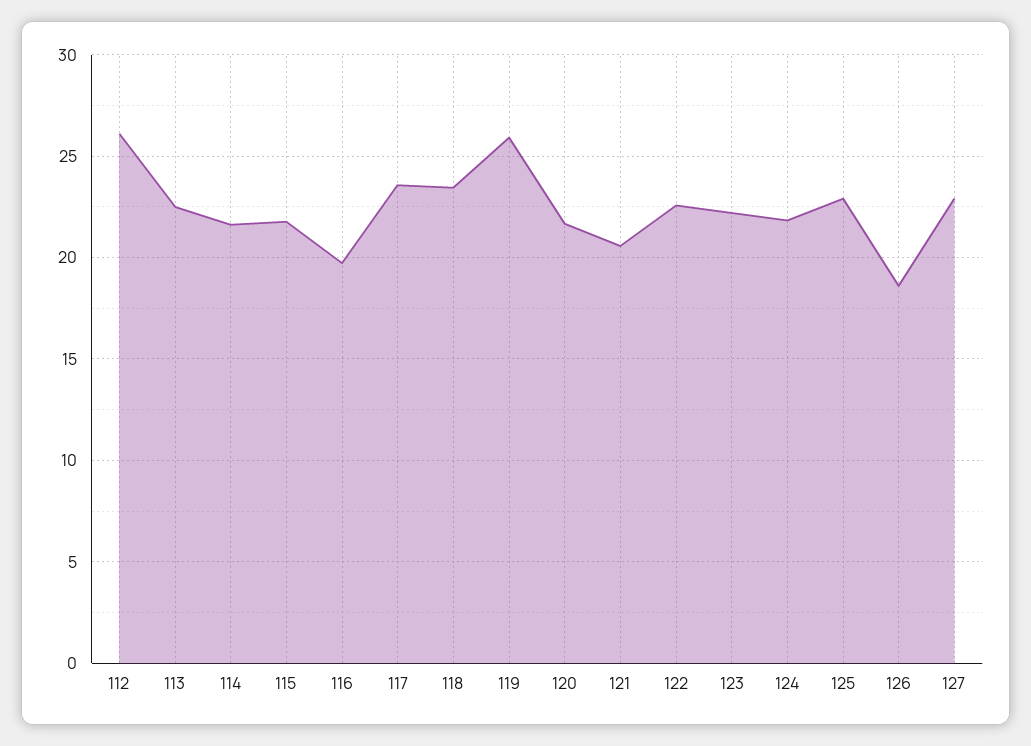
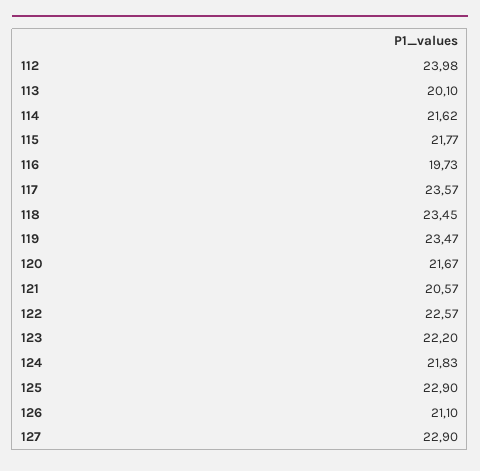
  {
-   "112": 26,
+   "112": 23.98,
-   "113": 22.5,
+   "113": 20.1,
    "114": 21.62,
    "115": 21.77,
    "116": 19.73,
    "117": 23.57,
    "118": 23.45,
-   "119": 26,
+   "119": 23.47,
    "120": 21.67,
    "121": 20.57,
    "122": 22.57,
    "123": 22.2,
    "124": 21.83,
    "125": 22.9,
-   "126": 18.5,
+   "126": 21.1,
    "127": 22.9
  }

